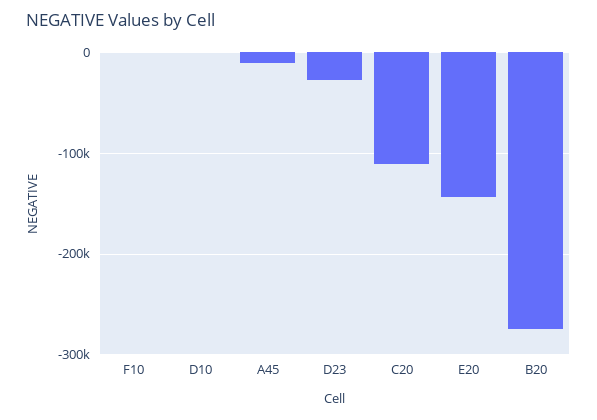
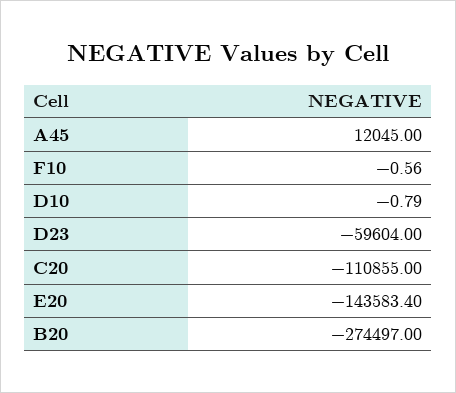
  {
    "F10": -0.56,
    "D10": -0.79,
-   "A45": -10000,
+   "A45": 12045,
-   "D23": -30000,
+   "D23": -59604,
    "C20": -110855,
    "E20": -143583.4,
    "B20": -274497
  }

